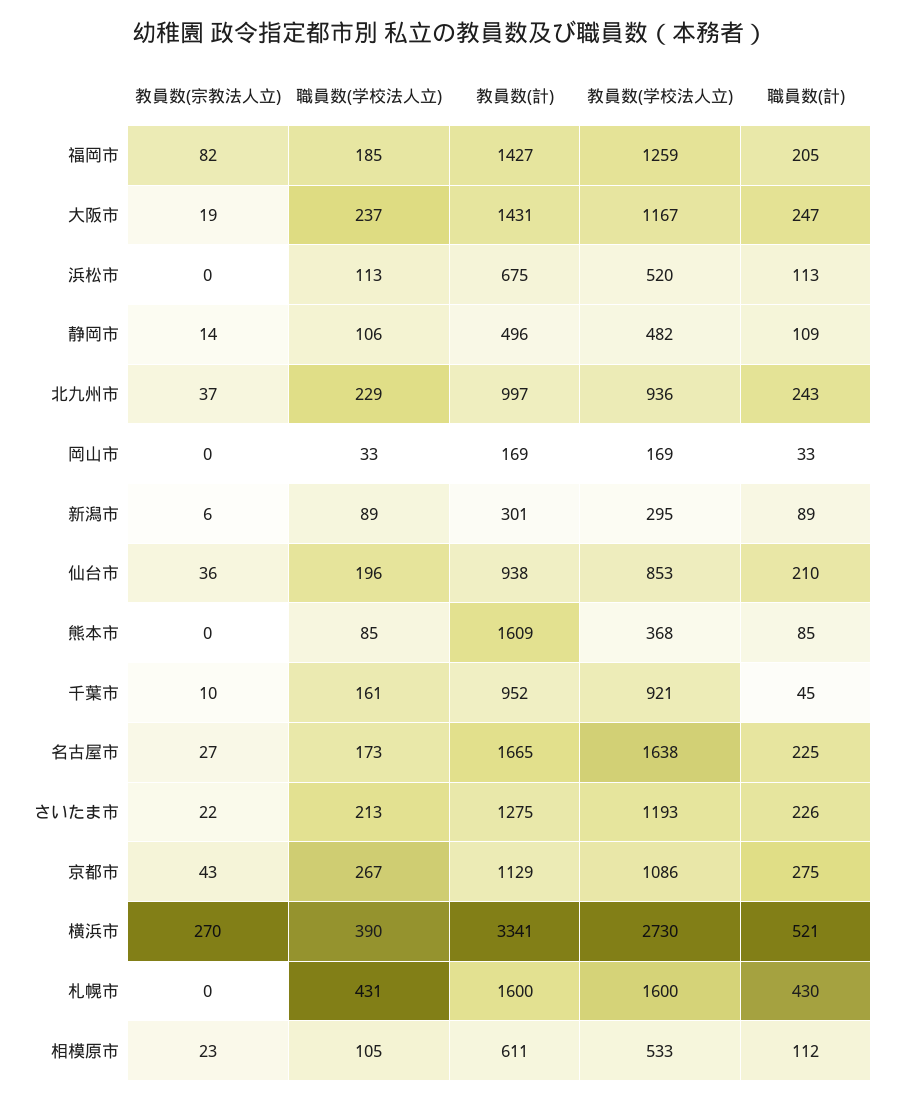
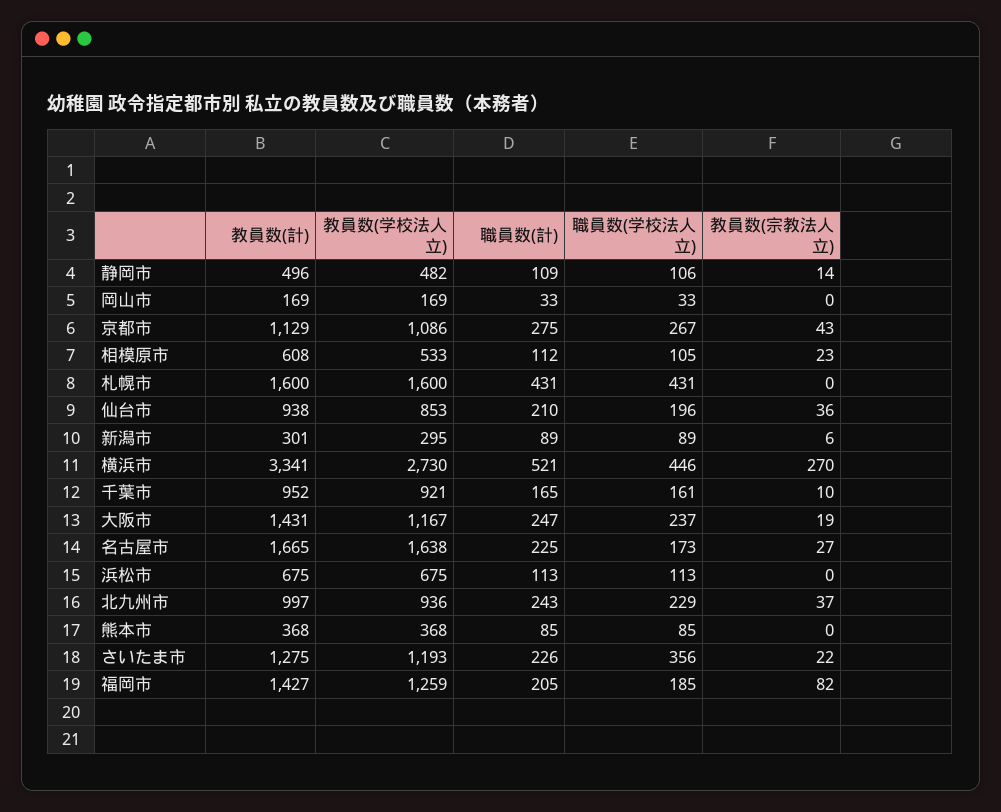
  {
    "教員数(宗教法人立)": {
      "福岡市": 82,
      "大阪市": 19,
      "浜松市": 0,
      "静岡市": 14,
      "北九州市": 37,
      "岡山市": 0,
      "新潟市": 6,
      "仙台市": 36,
      "熊本市": 0,
      "千葉市": 10,
      "名古屋市": 27,
      "さいたま市": 22,
      "京都市": 43,
      "横浜市": 270,
      "札幌市": 0,
      "相模原市": 23
    },
    "職員数(学校法人立)": {
      "福岡市": 185,
      "大阪市": 237,
      "浜松市": 113,
      "静岡市": 106,
      "北九州市": 229,
      "岡山市": 33,
      "新潟市": 89,
      "仙台市": 196,
      "熊本市": 85,
      "千葉市": 161,
      "名古屋市": 173,
-     "さいたま市": 213,
+     "さいたま市": 356,
      "京都市": 267,
-     "横浜市": 390,
+     "横浜市": 446,
      "札幌市": 431,
      "相模原市": 105
    },
    "教員数(計)": {
      "福岡市": 1427,
      "大阪市": 1431,
      "浜松市": 675,
      "静岡市": 496,
      "北九州市": 997,
      "岡山市": 169,
      "新潟市": 301,
      "仙台市": 938,
-     "熊本市": 1609,
+     "熊本市": 368,
      "千葉市": 952,
      "名古屋市": 1665,
      "さいたま市": 1275,
      "京都市": 1129,
      "横浜市": 3341,
      "札幌市": 1600,
-     "相模原市": 611
+     "相模原市": 608
    },
    "教員数(学校法人立)": {
      "福岡市": 1259,
      "大阪市": 1167,
-     "浜松市": 520,
+     "浜松市": 675,
      "静岡市": 482,
      "北九州市": 936,
      "岡山市": 169,
      "新潟市": 295,
      "仙台市": 853,
      "熊本市": 368,
      "千葉市": 921,
      "名古屋市": 1638,
      "さいたま市": 1193,
      "京都市": 1086,
      "横浜市": 2730,
      "札幌市": 1600,
      "相模原市": 533
    },
    "職員数(計)": {
      "福岡市": 205,
      "大阪市": 247,
      "浜松市": 113,
      "静岡市": 109,
      "北九州市": 243,
      "岡山市": 33,
      "新潟市": 89,
      "仙台市": 210,
      "熊本市": 85,
-     "千葉市": 45,
+     "千葉市": 165,
      "名古屋市": 225,
      "さいたま市": 226,
      "京都市": 275,
      "横浜市": 521,
-     "札幌市": 430,
+     "札幌市": 431,
      "相模原市": 112
    }
  }

